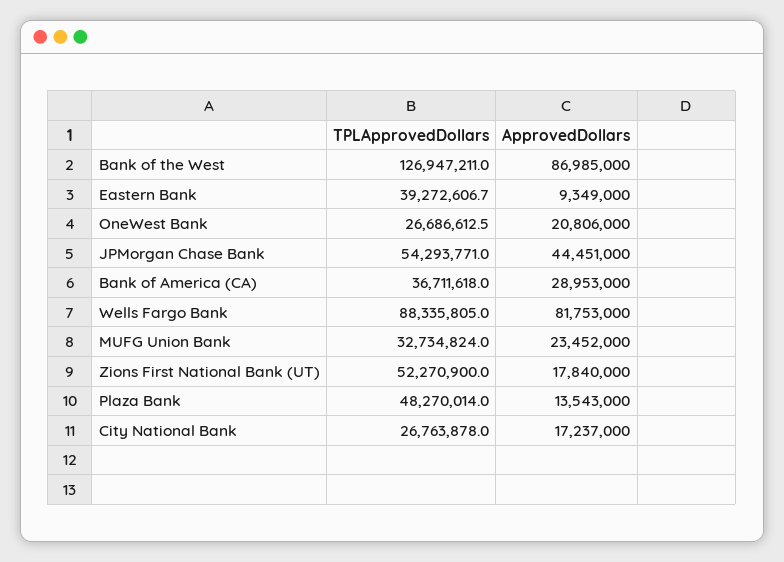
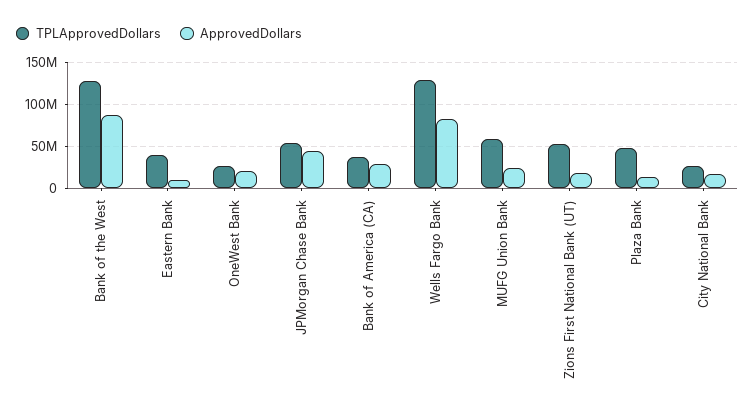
  {
    "TPLApprovedDollars": {
      "Bank of the West": 126947211,
      "Eastern Bank": 39272606.7,
      "OneWest Bank": 26686612.5,
      "JPMorgan Chase Bank": 54293771,
      "Bank of America (CA)": 36711618,
-     "Wells Fargo Bank": 88335805,
+     "Wells Fargo Bank": 130000000,
-     "MUFG Union Bank": 32734824,
+     "MUFG Union Bank": 60000000,
      "Zions First National Bank (UT)": 52270900,
      "Plaza Bank": 48270014,
      "City National Bank": 26763878
    },
    "ApprovedDollars": {
      "Bank of the West": 86985000,
      "Eastern Bank": 9349000,
      "OneWest Bank": 20806000,
      "JPMorgan Chase Bank": 44451000,
      "Bank of America (CA)": 28953000,
      "Wells Fargo Bank": 81753000,
      "MUFG Union Bank": 23452000,
      "Zions First National Bank (UT)": 17840000,
      "Plaza Bank": 13543000,
      "City National Bank": 17237000
    }
  }

